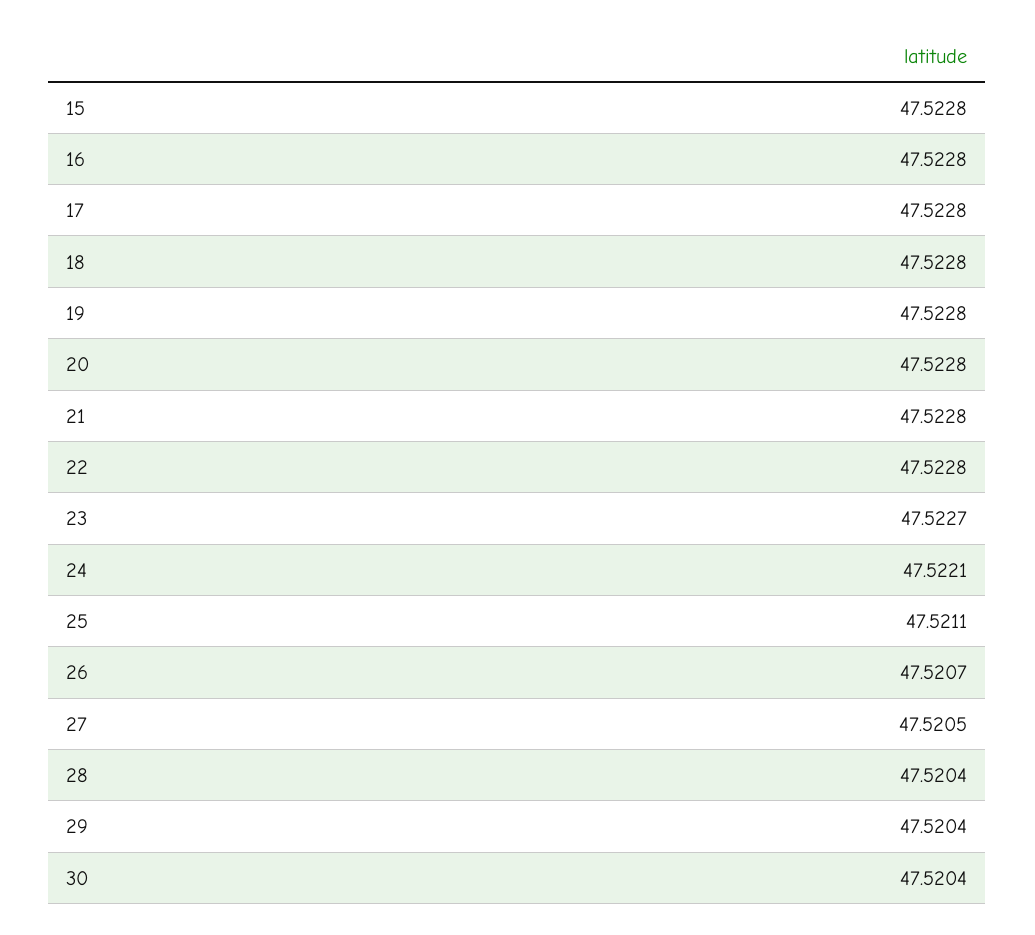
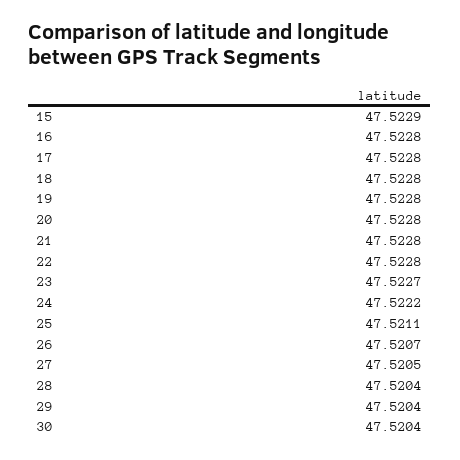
  {
-   "15": 47.5228,
+   "15": 47.5229,
    "16": 47.5228,
    "17": 47.5228,
    "18": 47.5228,
    "19": 47.5228,
    "20": 47.5228,
    "21": 47.5228,
    "22": 47.5228,
    "23": 47.5227,
-   "24": 47.5221,
+   "24": 47.5222,
    "25": 47.5211,
    "26": 47.5207,
    "27": 47.5205,
    "28": 47.5204,
    "29": 47.5204,
    "30": 47.5204
  }

